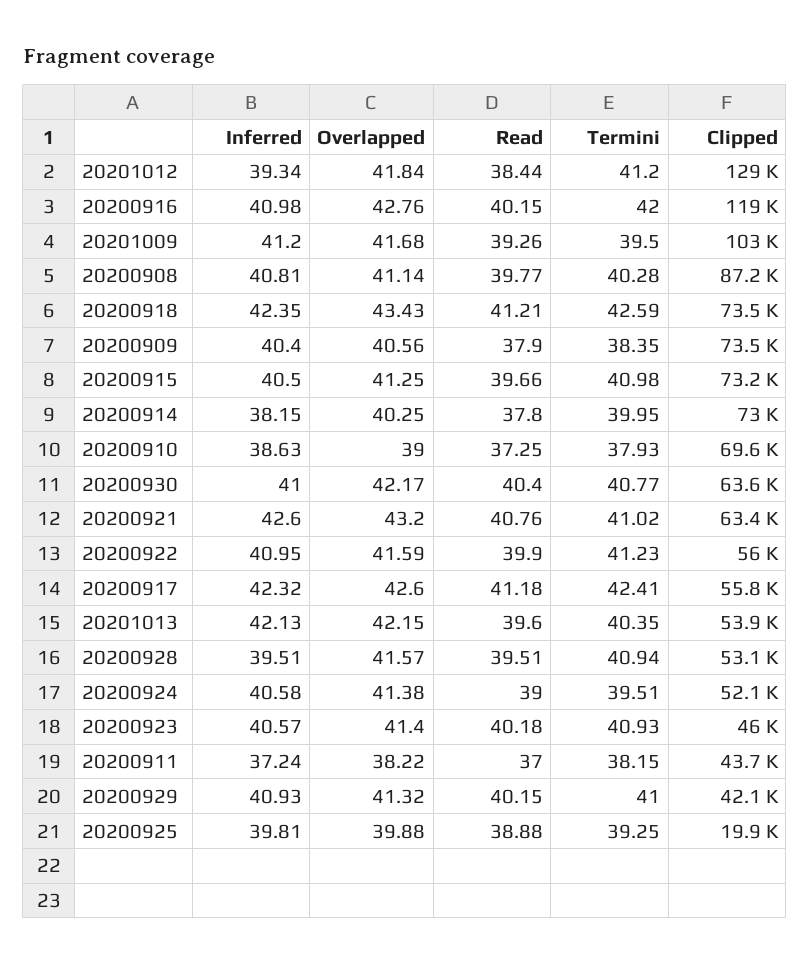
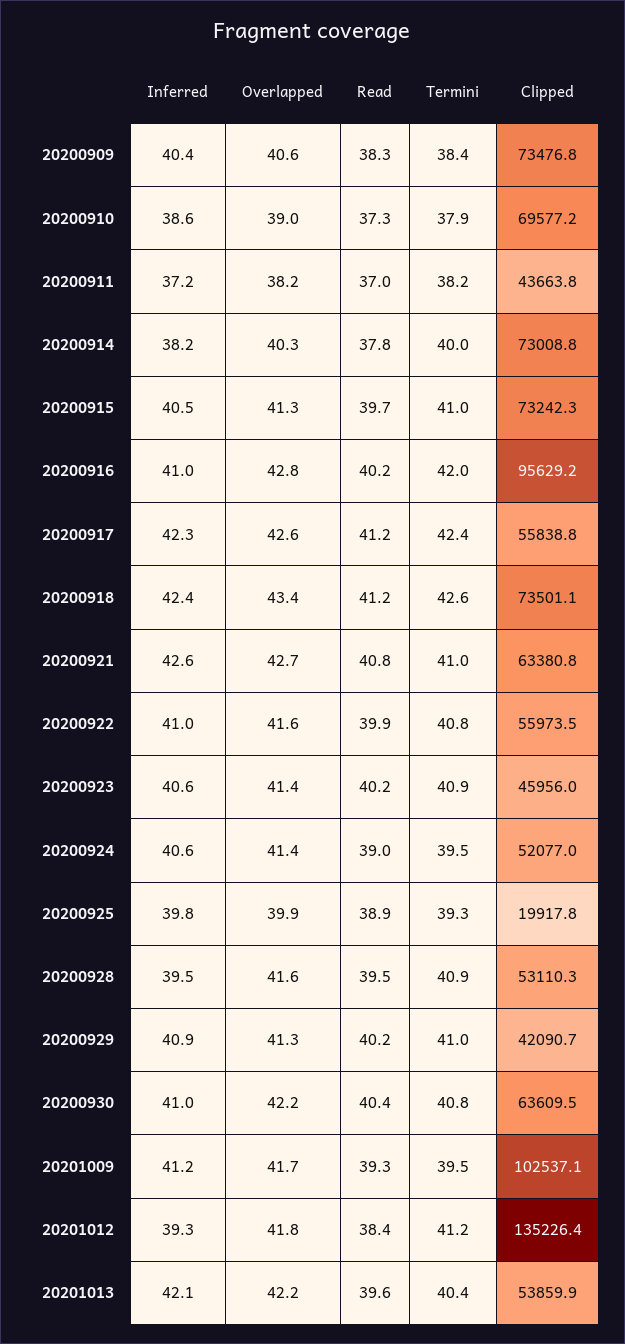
  {
    "Inferred": {
      "20201012": 39.34,
      "20200916": 40.98,
      "20201009": 41.2,
-     "20200908": 40.81,
      "20200918": 42.35,
      "20200909": 40.4,
      "20200915": 40.5,
      "20200914": 38.15,
      "20200910": 38.63,
      "20200930": 41,
      "20200921": 42.6,
      "20200922": 40.95,
      "20200917": 42.32,
      "20201013": 42.13,
      "20200928": 39.51,
      "20200924": 40.58,
      "20200923": 40.57,
      "20200911": 37.24,
      "20200929": 40.93,
      "20200925": 39.81
    },
    "Overlapped": {
      "20201012": 41.84,
      "20200916": 42.76,
      "20201009": 41.68,
-     "20200908": 41.14,
      "20200918": 43.43,
      "20200909": 40.56,
      "20200915": 41.25,
      "20200914": 40.25,
      "20200910": 39,
      "20200930": 42.17,
-     "20200921": 43.2,
+     "20200921": 42.7,
      "20200922": 41.59,
      "20200917": 42.6,
      "20201013": 42.15,
      "20200928": 41.57,
      "20200924": 41.38,
      "20200923": 41.4,
      "20200911": 38.22,
      "20200929": 41.32,
      "20200925": 39.88
    },
    "Read": {
      "20201012": 38.44,
      "20200916": 40.15,
      "20201009": 39.26,
-     "20200908": 39.77,
      "20200918": 41.21,
-     "20200909": 37.9,
+     "20200909": 38.3,
      "20200915": 39.66,
      "20200914": 37.8,
      "20200910": 37.25,
      "20200930": 40.4,
      "20200921": 40.76,
      "20200922": 39.9,
      "20200917": 41.18,
      "20201013": 39.6,
      "20200928": 39.51,
      "20200924": 39,
      "20200923": 40.18,
      "20200911": 37,
      "20200929": 40.15,
      "20200925": 38.88
    },
    "Termini": {
      "20201012": 41.2,
      "20200916": 42,
      "20201009": 39.5,
-     "20200908": 40.28,
      "20200918": 42.59,
      "20200909": 38.35,
      "20200915": 40.98,
      "20200914": 39.95,
      "20200910": 37.93,
      "20200930": 40.77,
      "20200921": 41.02,
-     "20200922": 41.23,
+     "20200922": 40.8,
      "20200917": 42.41,
      "20201013": 40.35,
      "20200928": 40.94,
      "20200924": 39.51,
      "20200923": 40.93,
      "20200911": 38.15,
      "20200929": 41,
      "20200925": 39.25
    },
    "Clipped": {
-     "20201012": 129000,
+     "20201012": 135226.4,
-     "20200916": 119000,
+     "20200916": 95629.2,
      "20201009": 102537.1,
-     "20200908": 87200,
      "20200918": 73501.1,
      "20200909": 73476.8,
      "20200915": 73242.3,
      "20200914": 73008.8,
      "20200910": 69577.2,
      "20200930": 63609.5,
      "20200921": 63380.8,
      "20200922": 55973.5,
      "20200917": 55838.8,
      "20201013": 53859.9,
      "20200928": 53110.3,
      "20200924": 52077,
      "20200923": 45956,
      "20200911": 43663.8,
      "20200929": 42090.7,
      "20200925": 19917.8
    }
  }

